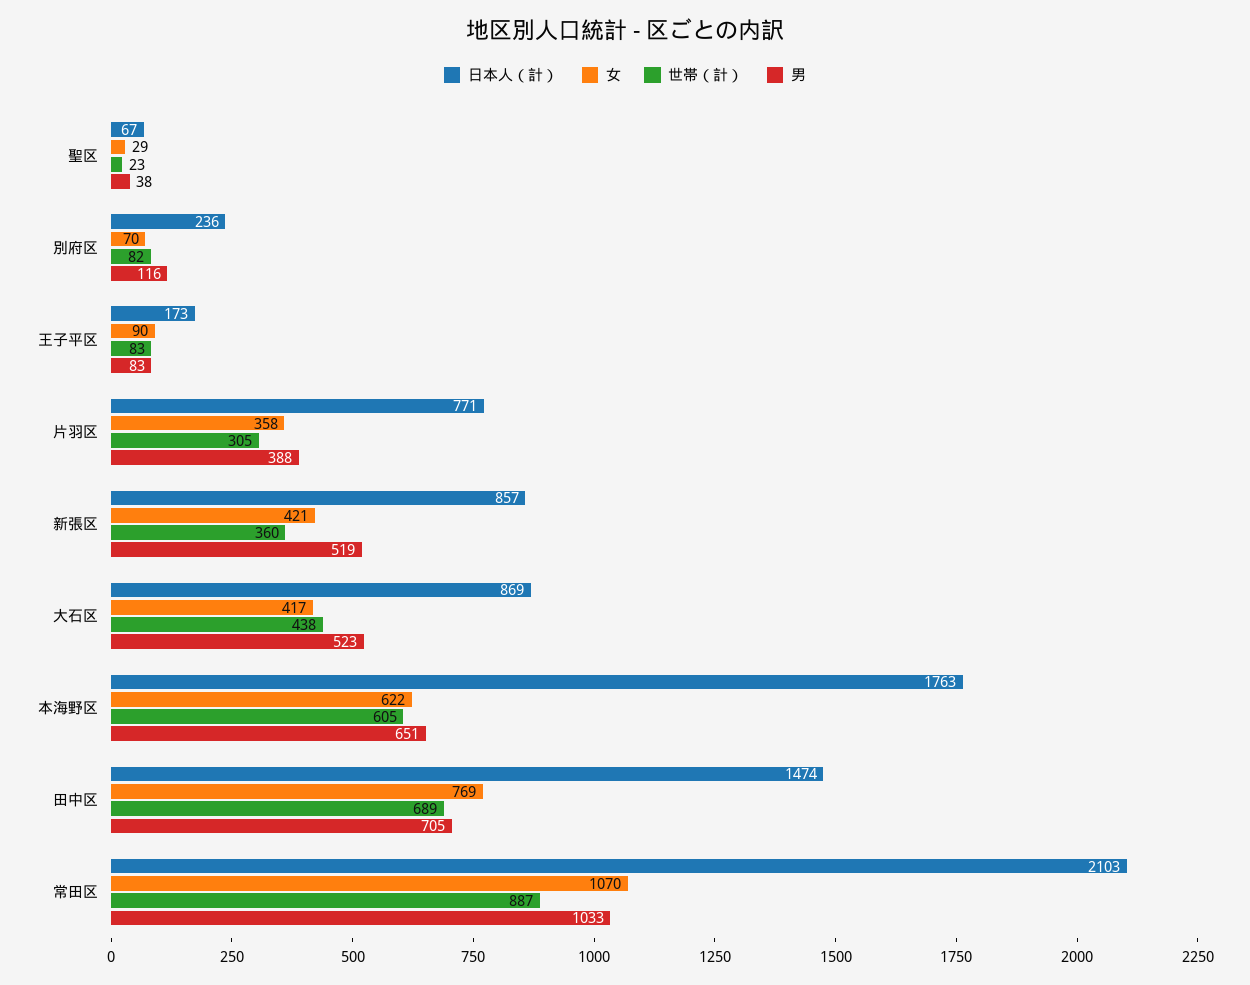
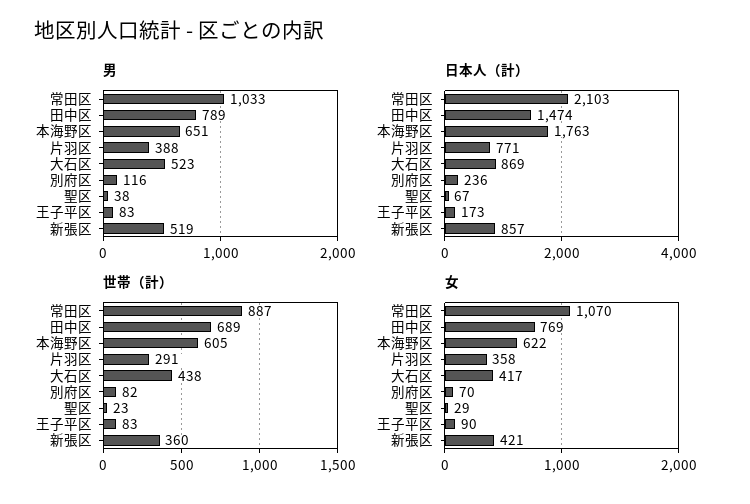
  {
    "日本人（計）": {
      "聖区": 67,
      "別府区": 236,
      "王子平区": 173,
      "片羽区": 771,
      "新張区": 857,
      "大石区": 869,
      "本海野区": 1763,
      "田中区": 1474,
      "常田区": 2103
    },
    "女": {
      "聖区": 29,
      "別府区": 70,
      "王子平区": 90,
      "片羽区": 358,
      "新張区": 421,
      "大石区": 417,
      "本海野区": 622,
      "田中区": 769,
      "常田区": 1070
    },
    "世帯（計）": {
      "聖区": 23,
      "別府区": 82,
      "王子平区": 83,
-     "片羽区": 305,
+     "片羽区": 291,
      "新張区": 360,
      "大石区": 438,
      "本海野区": 605,
      "田中区": 689,
      "常田区": 887
    },
    "男": {
      "聖区": 38,
      "別府区": 116,
      "王子平区": 83,
      "片羽区": 388,
      "新張区": 519,
      "大石区": 523,
      "本海野区": 651,
-     "田中区": 705,
+     "田中区": 789,
      "常田区": 1033
    }
  }

